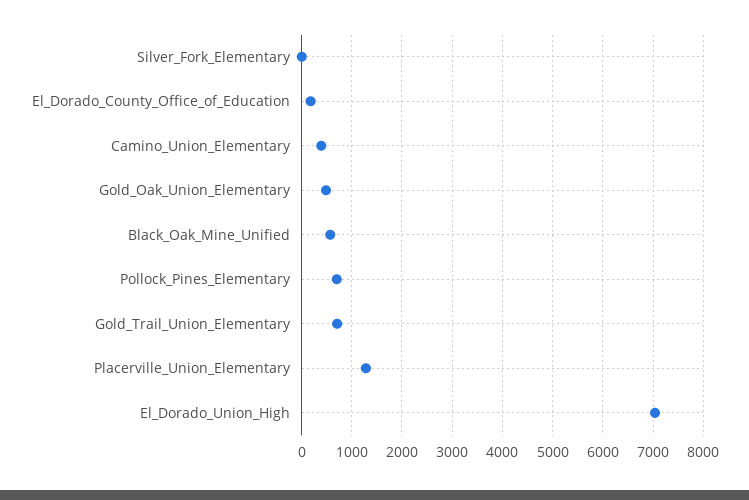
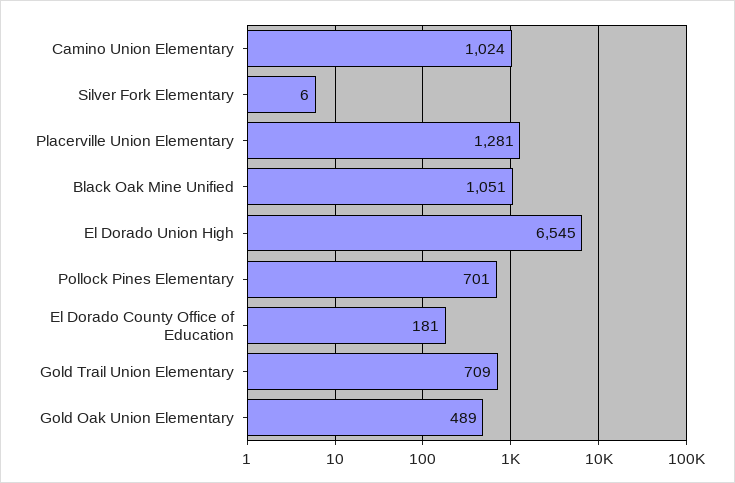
  {
    "Silver_Fork_Elementary": 6,
    "El_Dorado_County_Office_of_Education": 181,
-   "Camino_Union_Elementary": 400,
+   "Camino_Union_Elementary": 1024,
    "Gold_Oak_Union_Elementary": 489,
-   "Black_Oak_Mine_Unified": 600,
+   "Black_Oak_Mine_Unified": 1051,
    "Pollock_Pines_Elementary": 701,
    "Gold_Trail_Union_Elementary": 709,
    "Placerville_Union_Elementary": 1281,
-   "El_Dorado_Union_High": 7000
+   "El_Dorado_Union_High": 6545
  }

